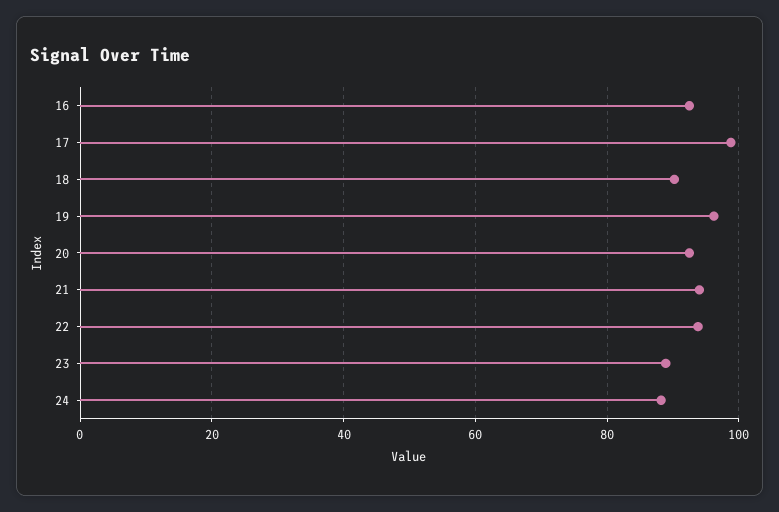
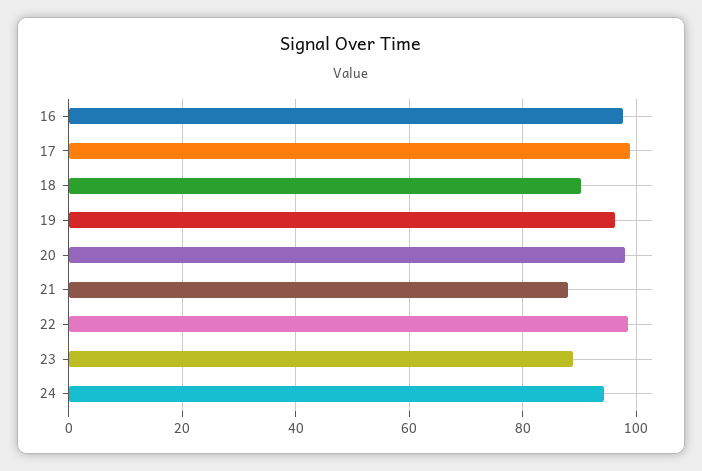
  {
-   "16": 92,
+   "16": 98,
    "17": 98,
    "18": 90,
    "19": 96,
-   "20": 92,
+   "20": 98,
-   "21": 94,
+   "21": 88,
-   "22": 94,
+   "22": 98,
    "23": 88,
-   "24": 88
+   "24": 94
  }

